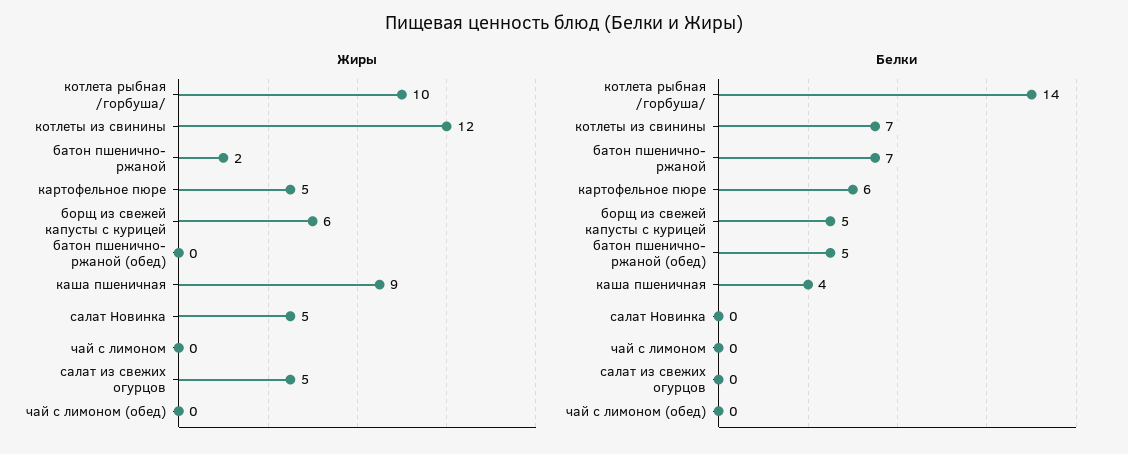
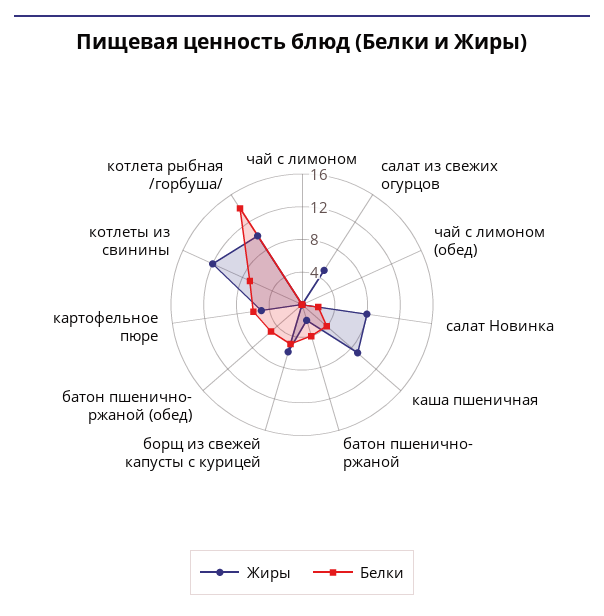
  {
    "Жиры": {
      "котлета рыбная /горбуша/": 10,
      "котлеты из свинины": 12,
      "батон пшенично- ржаной": 2,
      "картофельное пюре": 5,
      "борщ из свежей капусты с курицей": 6,
      "батон пшенично- ржаной (обед)": 0,
      "каша пшеничная": 9,
-     "салат Новинка": 5,
+     "салат Новинка": 8,
      "чай с лимоном": 0,
      "салат из свежих огурцов": 5,
      "чай с лимоном (обед)": 0
    },
    "Белки": {
      "котлета рыбная /горбуша/": 14,
      "котлеты из свинины": 7,
-     "батон пшенично- ржаной": 7,
+     "батон пшенично- ржаной": 4,
      "картофельное пюре": 6,
      "борщ из свежей капусты с курицей": 5,
      "батон пшенично- ржаной (обед)": 5,
      "каша пшеничная": 4,
-     "салат Новинка": 0,
+     "салат Новинка": 2,
      "чай с лимоном": 0,
      "салат из свежих огурцов": 0,
      "чай с лимоном (обед)": 0
    }
  }

